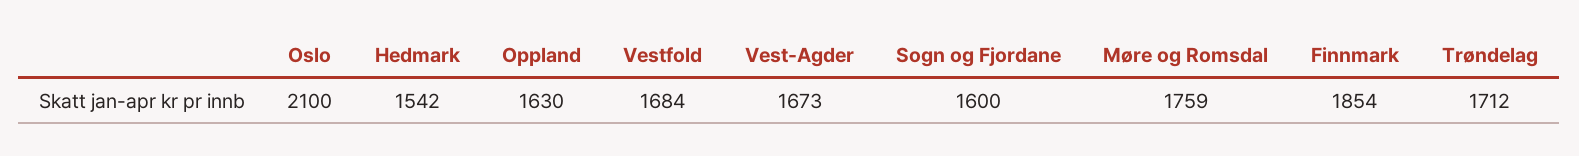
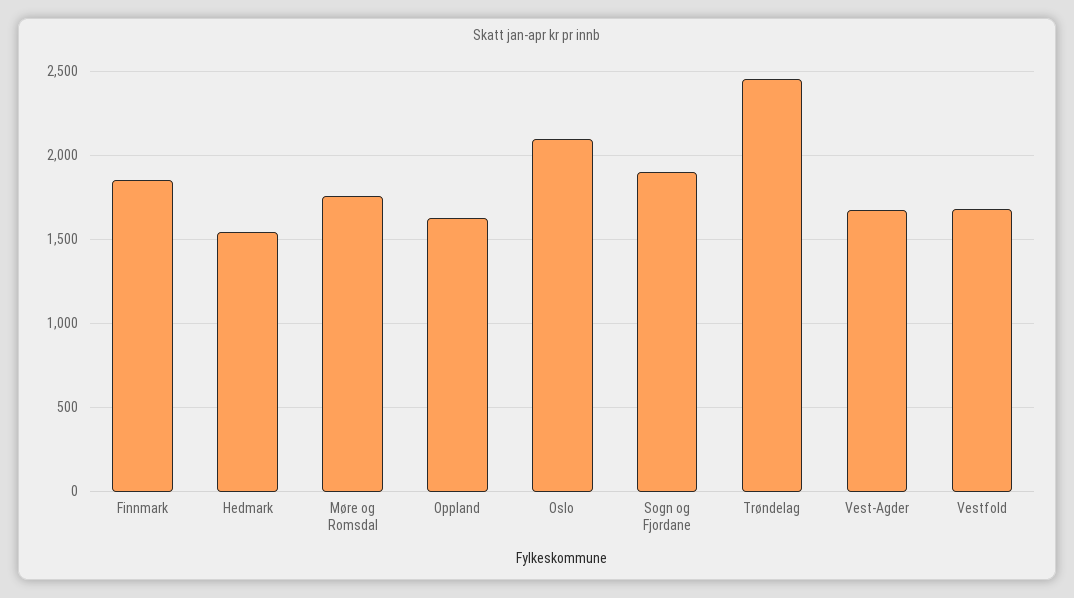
  {
    "Oslo": 2100,
    "Hedmark": 1542,
    "Oppland": 1630,
    "Vestfold": 1684,
    "Vest-Agder": 1673,
-   "Sogn og Fjordane": 1600,
+   "Sogn og Fjordane": 1900,
    "Møre og Romsdal": 1759,
    "Finnmark": 1854,
-   "Trøndelag": 1712
+   "Trøndelag": 2450
  }

